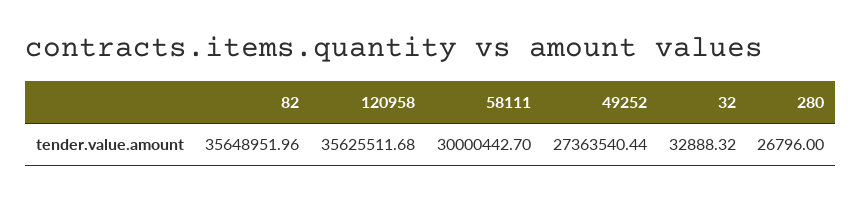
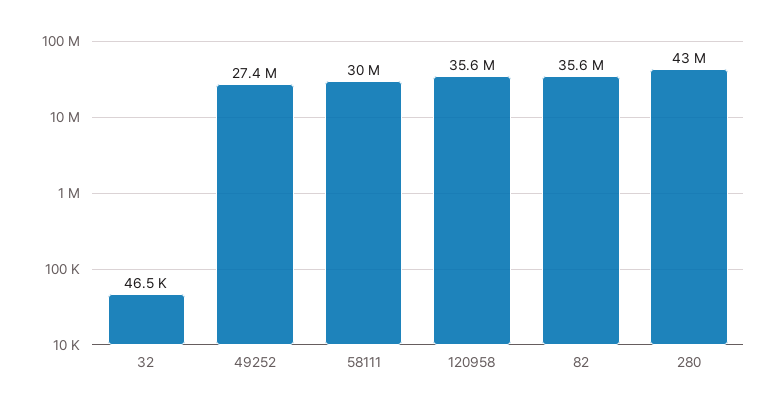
  {
    "82": 35648951.96,
    "120958": 35625511.68,
    "58111": 30000442.7,
    "49252": 27363540.44,
-   "32": 32888.32,
+   "32": 46500,
-   "280": 26796
+   "280": 43000000
  }

